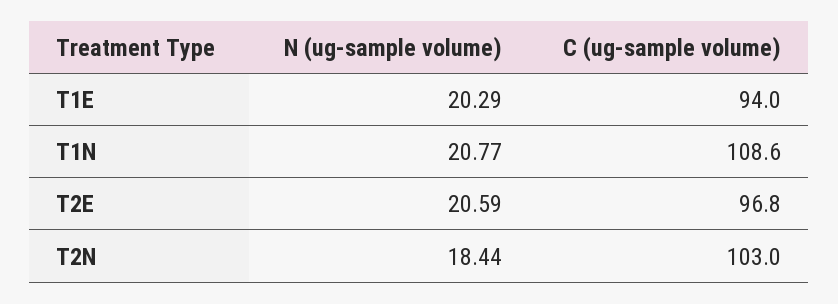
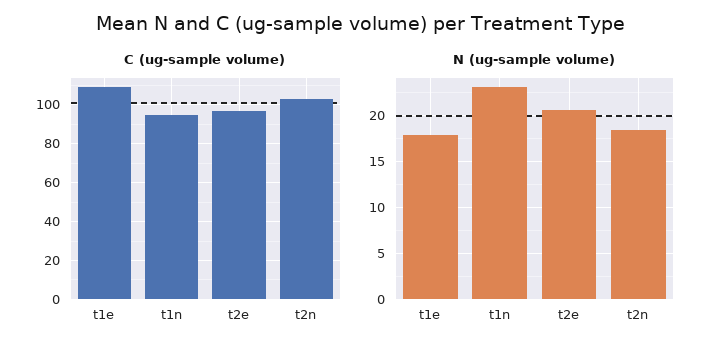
  {
    "N (ug-sample volume)": {
-     "T1E": 20.29,
+     "T1E": 18,
-     "T1N": 20.77,
+     "T1N": 23,
      "T2E": 20.59,
      "T2N": 18.44
    },
    "C (ug-sample volume)": {
-     "T1E": 94,
+     "T1E": 110,
-     "T1N": 108.6,
+     "T1N": 95,
      "T2E": 96.8,
      "T2N": 103
    }
  }

